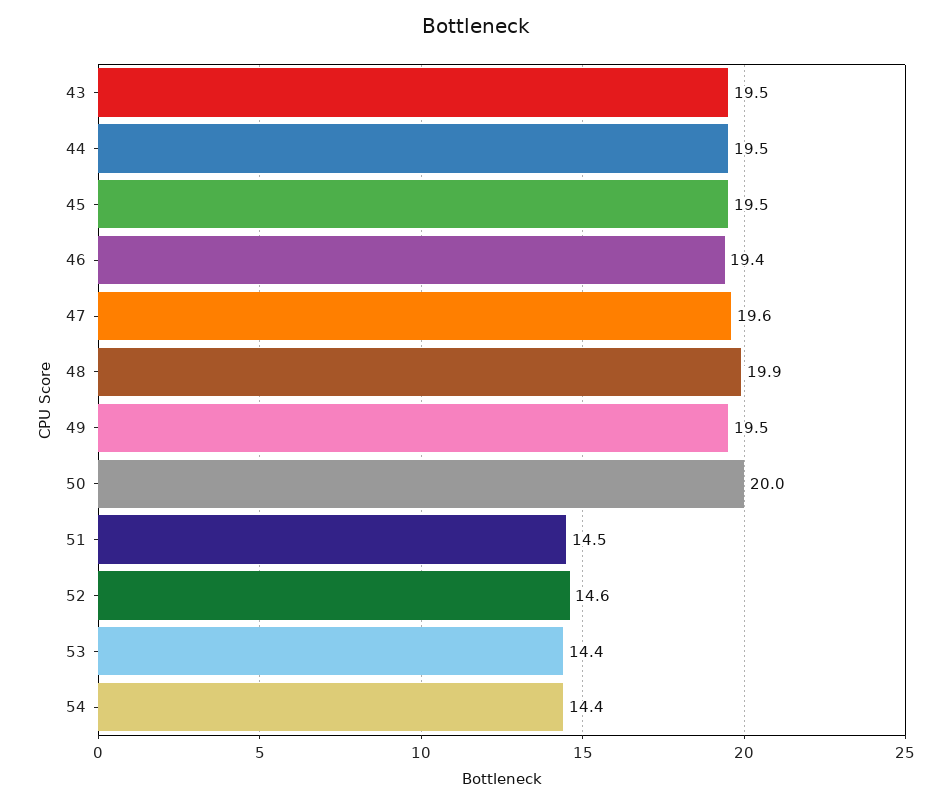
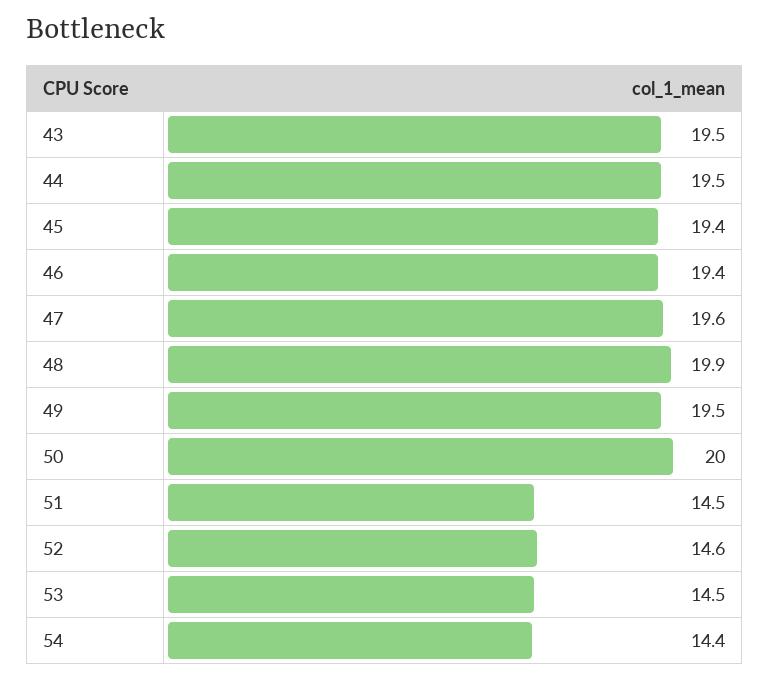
  {
    "43": 19.5,
    "44": 19.5,
-   "45": 19.5,
+   "45": 19.4,
    "46": 19.4,
    "47": 19.6,
    "48": 19.9,
    "49": 19.5,
    "50": 20,
    "51": 14.5,
    "52": 14.6,
-   "53": 14.4,
+   "53": 14.5,
    "54": 14.4
  }

